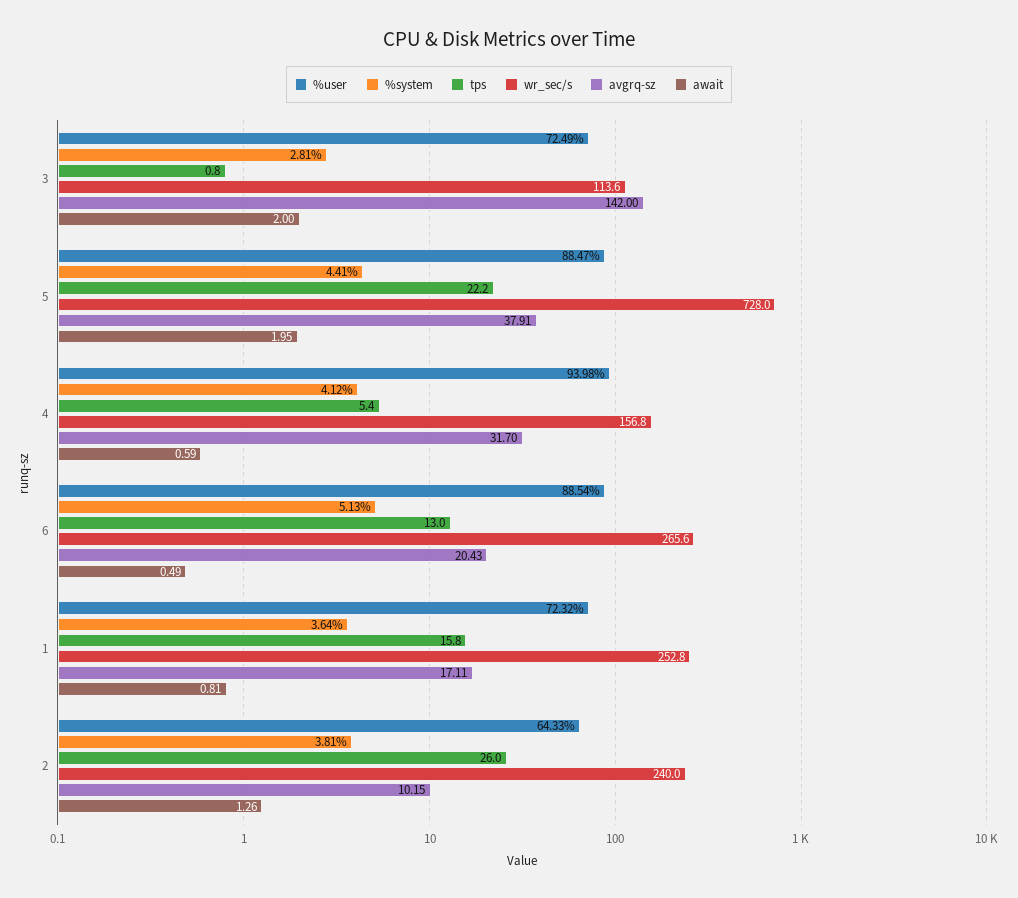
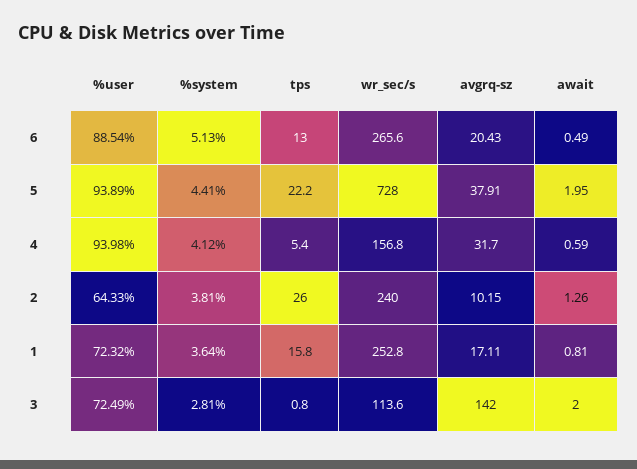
  {
    "%user": {
      "3": 72.49,
-     "5": 88.47,
+     "5": 93.89,
      "4": 93.98,
      "6": 88.54,
      "1": 72.32,
      "2": 64.33
    },
    "%system": {
      "3": 2.81,
      "5": 4.41,
      "4": 4.12,
      "6": 5.13,
      "1": 3.64,
      "2": 3.81
    },
    "tps": {
      "3": 0.8,
      "5": 22.2,
      "4": 5.4,
      "6": 13,
      "1": 15.8,
      "2": 26
    },
    "wr_sec/s": {
      "3": 113.6,
      "5": 728,
      "4": 156.8,
      "6": 265.6,
      "1": 252.8,
      "2": 240
    },
    "avgrq-sz": {
      "3": 142,
      "5": 37.91,
      "4": 31.7,
      "6": 20.43,
      "1": 17.11,
      "2": 10.15
    },
    "await": {
      "3": 2,
      "5": 1.95,
      "4": 0.59,
      "6": 0.49,
      "1": 0.81,
      "2": 1.26
    }
  }

